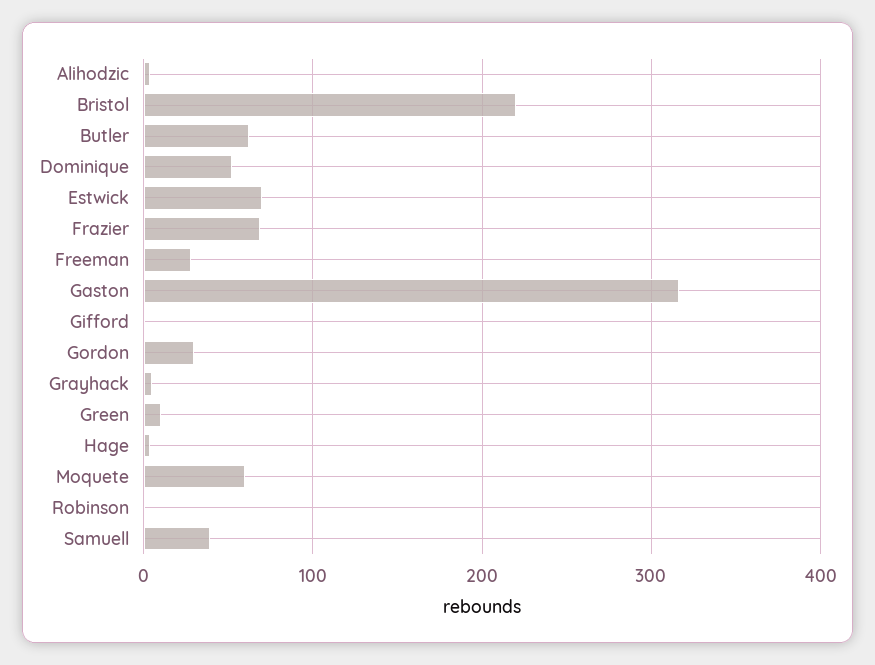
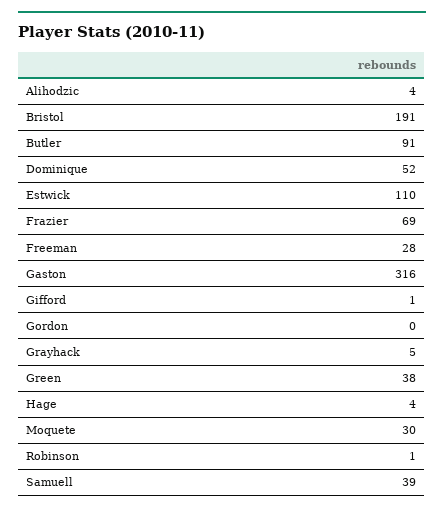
  {
    "Alihodzic": 4,
-   "Bristol": 220,
+   "Bristol": 191,
-   "Butler": 60,
+   "Butler": 91,
    "Dominique": 52,
-   "Estwick": 70,
+   "Estwick": 110,
    "Frazier": 69,
    "Freeman": 28,
    "Gaston": 316,
    "Gifford": 1,
-   "Gordon": 30,
+   "Gordon": 0,
    "Grayhack": 5,
-   "Green": 10,
+   "Green": 38,
    "Hage": 4,
-   "Moquete": 60,
+   "Moquete": 30,
    "Robinson": 1,
    "Samuell": 39
  }

